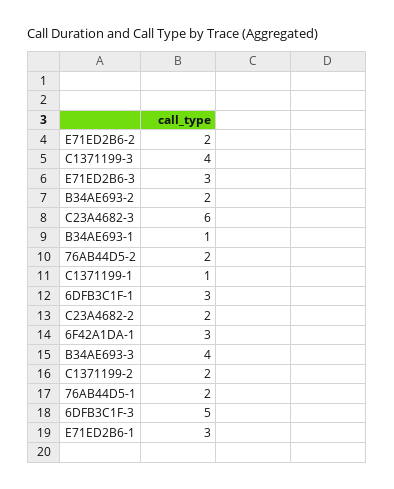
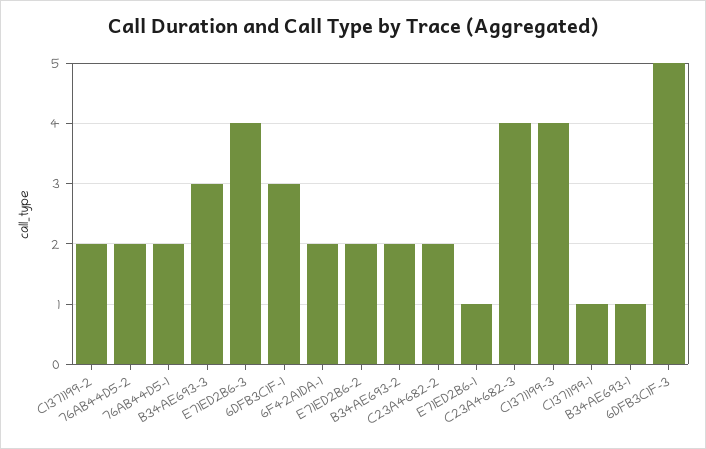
  {
    "E71ED2B6-2": 2,
    "C1371199-3": 4,
-   "E71ED2B6-3": 3,
+   "E71ED2B6-3": 4,
    "B34AE693-2": 2,
-   "C23A4682-3": 6,
+   "C23A4682-3": 4,
    "B34AE693-1": 1,
    "76AB44D5-2": 2,
    "C1371199-1": 1,
    "6DFB3C1F-1": 3,
    "C23A4682-2": 2,
-   "6F42A1DA-1": 3,
+   "6F42A1DA-1": 2,
-   "B34AE693-3": 4,
+   "B34AE693-3": 3,
    "C1371199-2": 2,
    "76AB44D5-1": 2,
    "6DFB3C1F-3": 5,
-   "E71ED2B6-1": 3
+   "E71ED2B6-1": 1
  }

